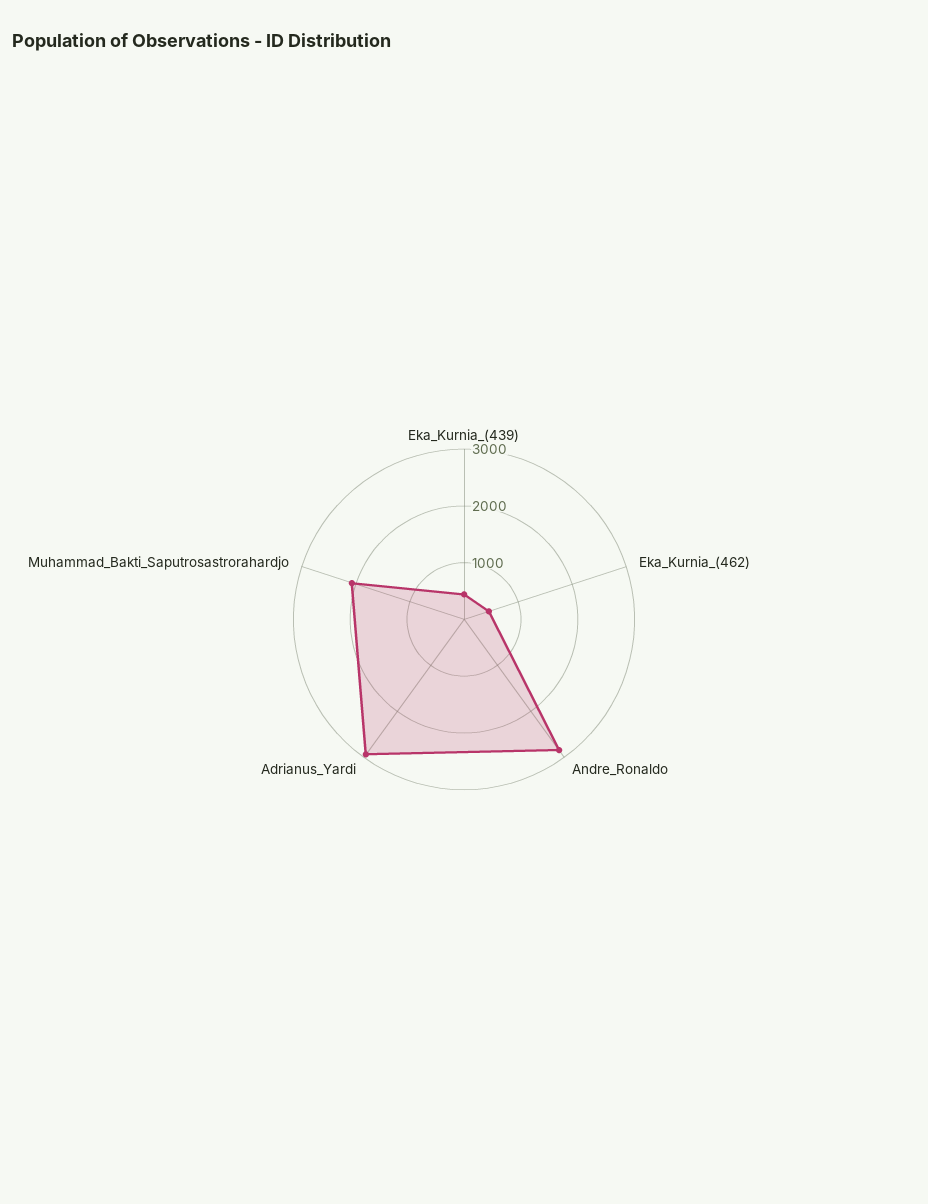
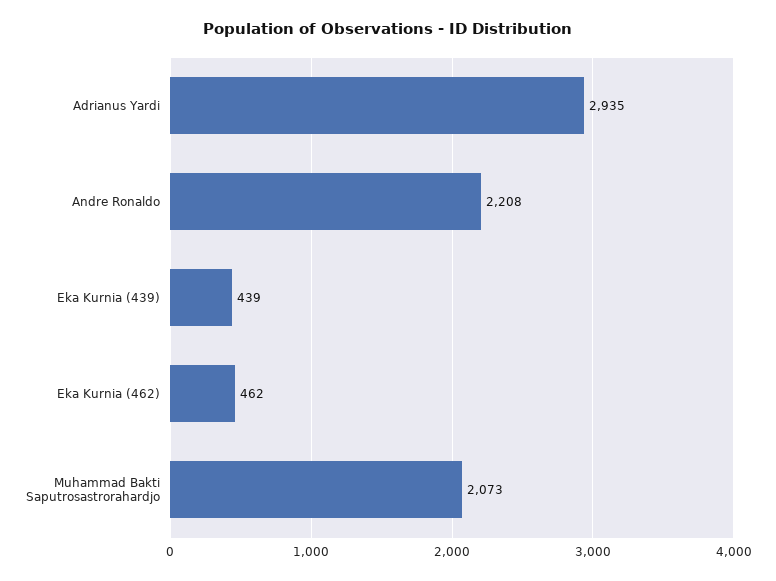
  {
    "Eka_Kurnia_(439)": 439,
    "Eka_Kurnia_(462)": 462,
-   "Andre_Ronaldo": 2800,
+   "Andre_Ronaldo": 2208,
    "Adrianus_Yardi": 2935,
    "Muhammad_Bakti_Saputrosastrorahardjo": 2073
  }

